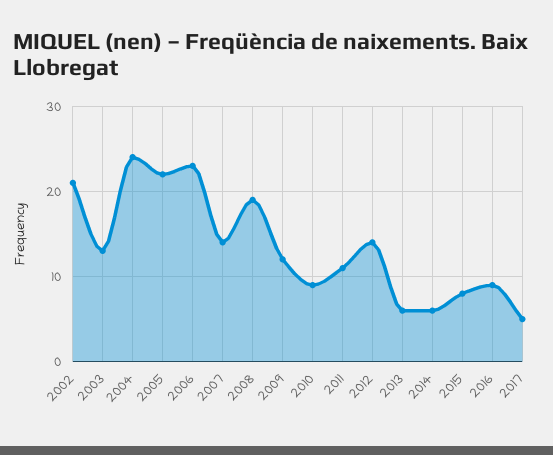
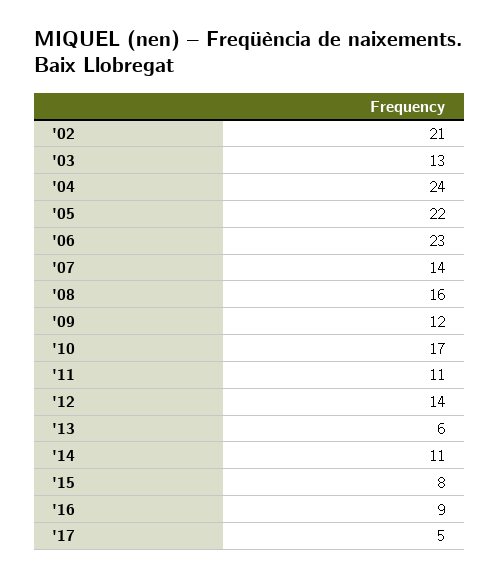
  {
    "2002": 21,
    "2003": 13,
    "2004": 24,
    "2005": 22,
    "2006": 23,
    "2007": 14,
-   "2008": 19,
+   "2008": 16,
    "2009": 12,
-   "2010": 9,
+   "2010": 17,
    "2011": 11,
    "2012": 14,
    "2013": 6,
-   "2014": 6,
+   "2014": 11,
    "2015": 8,
    "2016": 9,
    "2017": 5
  }

